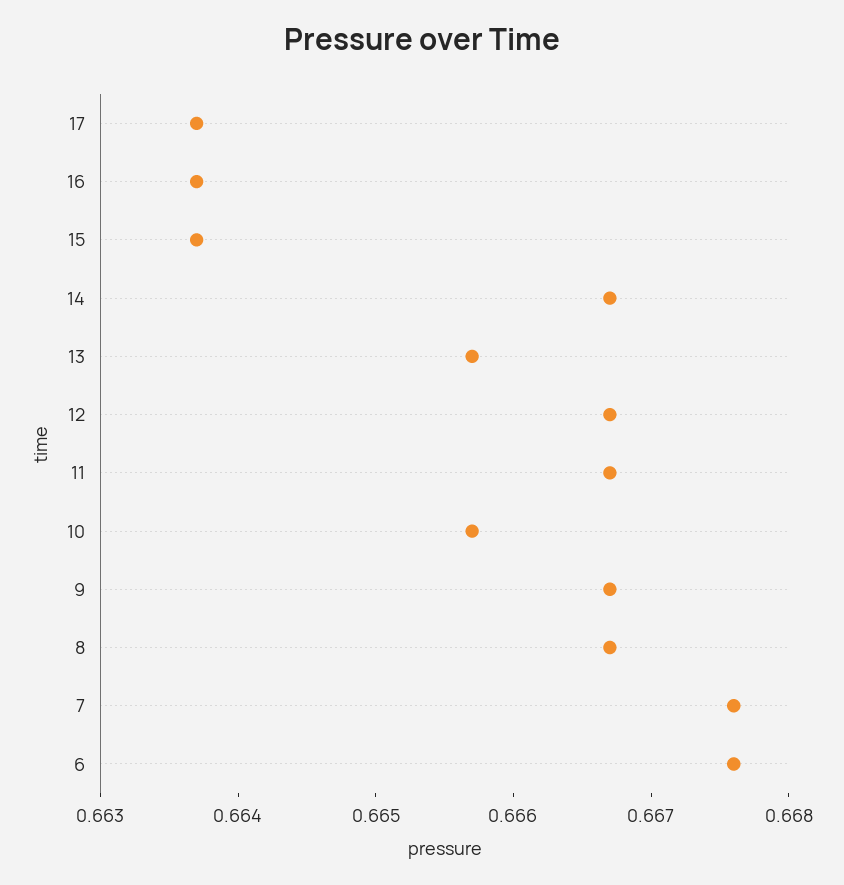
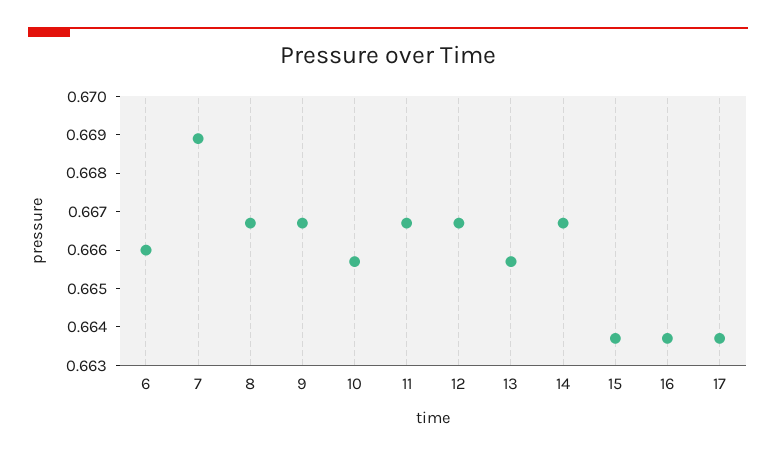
  {
    "17": 0.6637,
    "16": 0.6637,
    "15": 0.6637,
    "14": 0.6667,
    "13": 0.6657,
    "12": 0.6667,
    "11": 0.6667,
    "10": 0.6657,
    "9": 0.6667,
    "8": 0.6667,
-   "7": 0.6676,
+   "7": 0.669,
-   "6": 0.6676
+   "6": 0.666
  }

